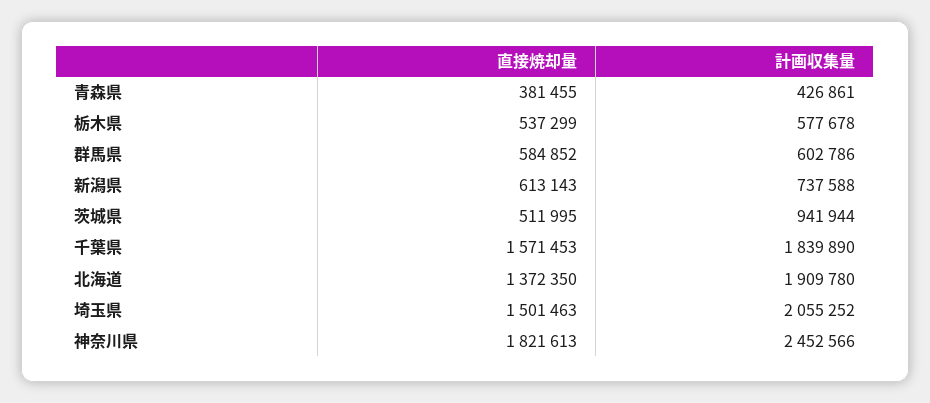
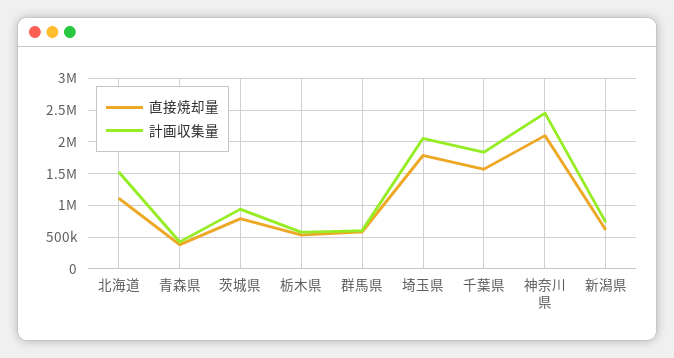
  {
    "直接焼却量": {
      "青森県": 381455,
      "栃木県": 537299,
      "群馬県": 584852,
      "新潟県": 613143,
-     "茨城県": 511995,
+     "茨城県": 800000,
      "千葉県": 1571453,
-     "北海道": 1372350,
+     "北海道": 1100000,
-     "埼玉県": 1501463,
+     "埼玉県": 1800000,
-     "神奈川県": 1821613
+     "神奈川県": 2100000
    },
    "計画収集量": {
      "青森県": 426861,
      "栃木県": 577678,
      "群馬県": 602786,
      "新潟県": 737588,
      "茨城県": 941944,
      "千葉県": 1839890,
-     "北海道": 1909780,
+     "北海道": 1500000,
      "埼玉県": 2055252,
      "神奈川県": 2452566
    }
  }

